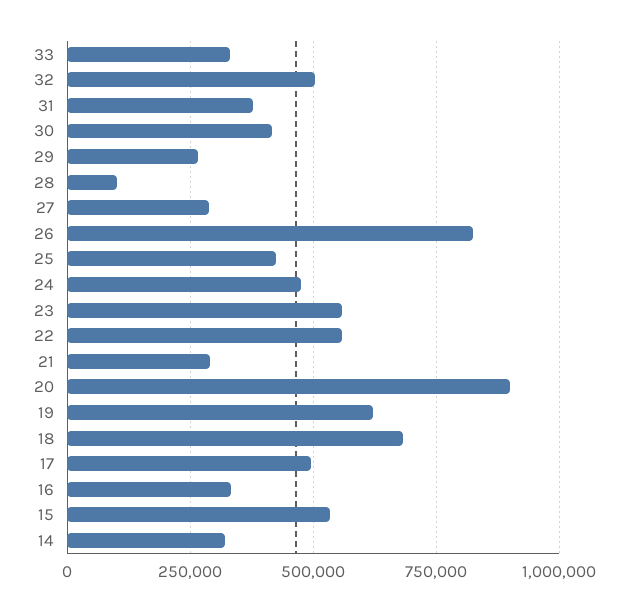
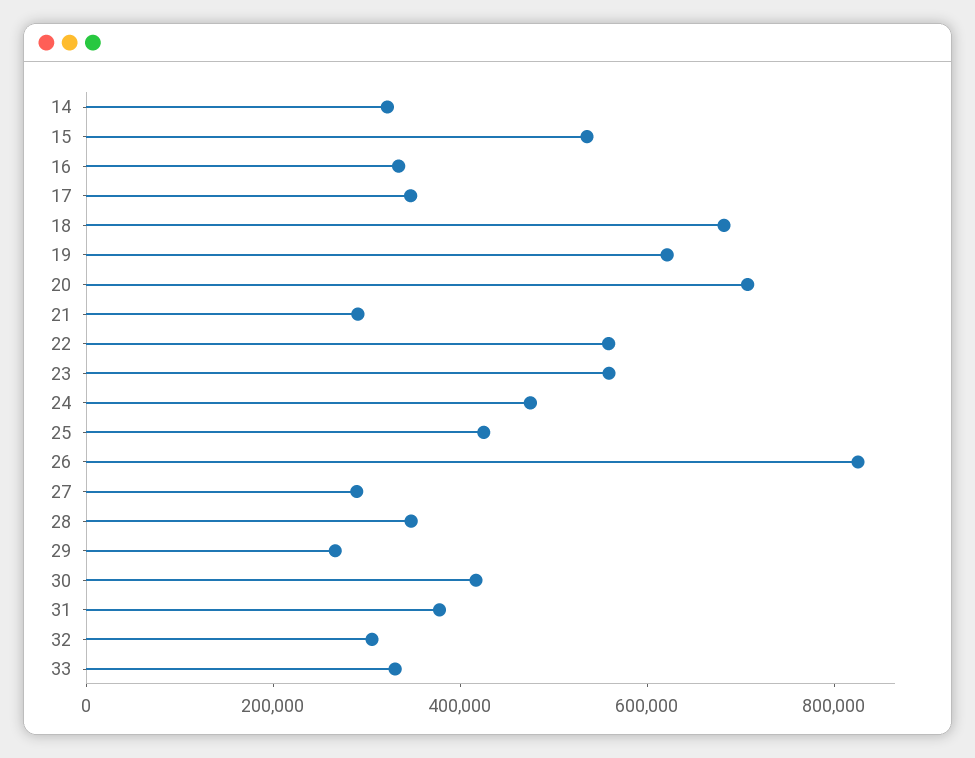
  {
    "33": 325000,
-   "32": 500000,
+   "32": 300000,
    "31": 375000,
    "30": 425000,
    "29": 275000,
-   "28": 100000,
+   "28": 350000,
    "27": 300000,
    "26": 825000,
    "25": 425000,
    "24": 475000,
    "23": 550000,
    "22": 550000,
    "21": 300000,
-   "20": 900000,
+   "20": 700000,
    "19": 625000,
    "18": 675000,
-   "17": 500000,
+   "17": 350000,
    "16": 325000,
    "15": 525000,
    "14": 325000
  }

